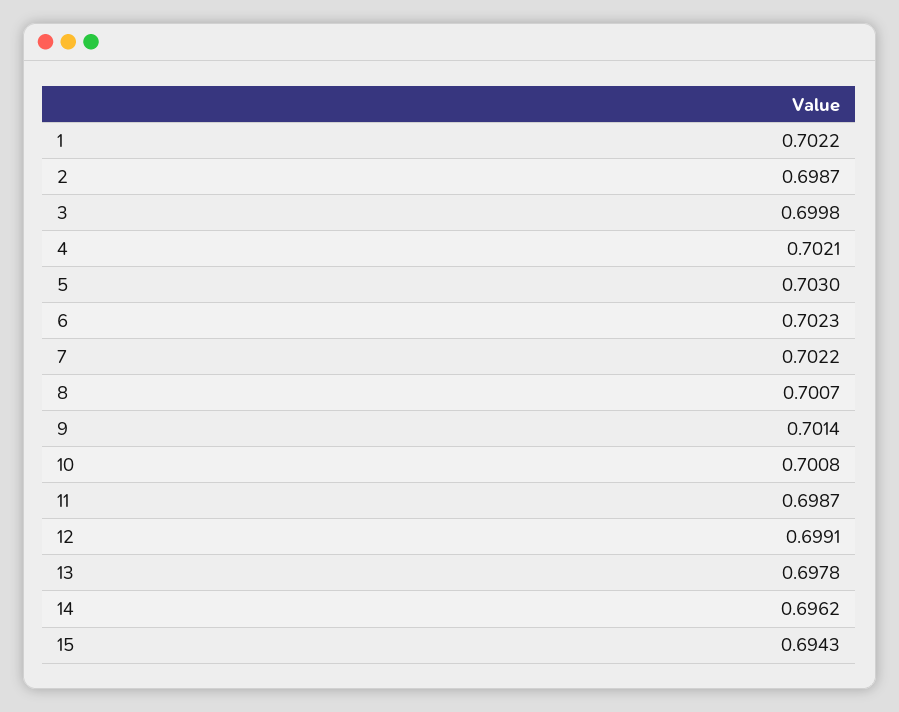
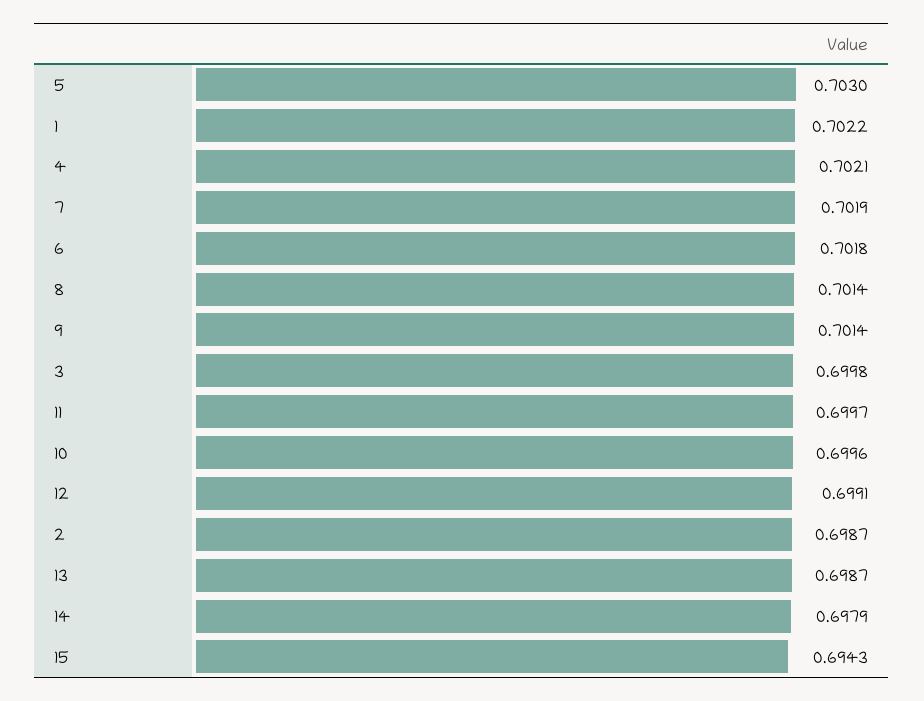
  {
    "1": 0.7022,
    "2": 0.6987,
    "3": 0.6998,
    "4": 0.7021,
    "5": 0.703,
-   "6": 0.7023,
+   "6": 0.7018,
-   "7": 0.7022,
+   "7": 0.7019,
-   "8": 0.7007,
+   "8": 0.7014,
    "9": 0.7014,
-   "10": 0.7008,
+   "10": 0.6996,
-   "11": 0.6987,
+   "11": 0.6997,
    "12": 0.6991,
-   "13": 0.6978,
+   "13": 0.6987,
-   "14": 0.6962,
+   "14": 0.6979,
    "15": 0.6943
  }

